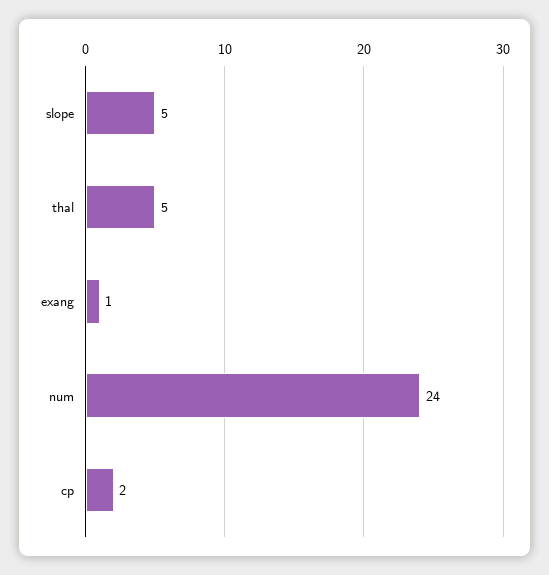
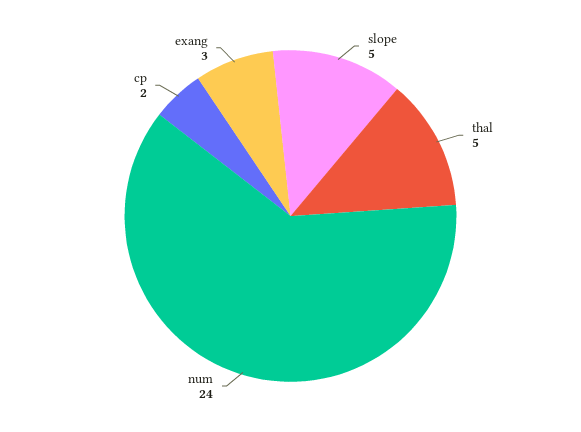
  {
    "slope": 5,
    "thal": 5,
-   "exang": 1,
+   "exang": 3,
    "num": 24,
    "cp": 2
  }

